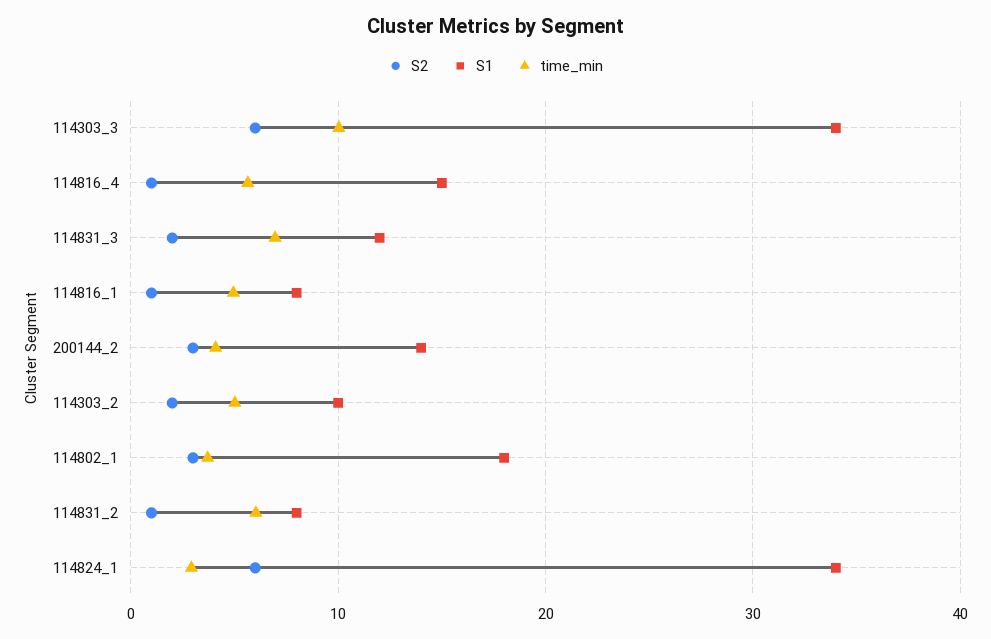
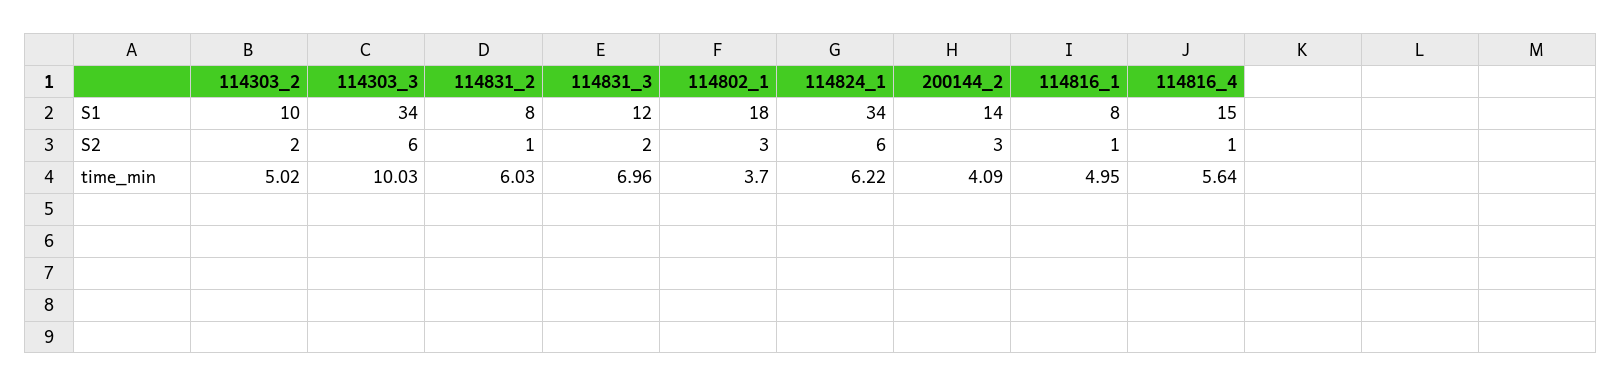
  {
    "S2": {
      "114303_3": 6,
      "114816_4": 1,
      "114831_3": 2,
      "114816_1": 1,
      "200144_2": 3,
      "114303_2": 2,
      "114802_1": 3,
      "114831_2": 1,
      "114824_1": 6
    },
    "S1": {
      "114303_3": 34,
      "114816_4": 15,
      "114831_3": 12,
      "114816_1": 8,
      "200144_2": 14,
      "114303_2": 10,
      "114802_1": 18,
      "114831_2": 8,
      "114824_1": 34
    },
    "time_min": {
      "114303_3": 10.03,
      "114816_4": 5.64,
      "114831_3": 6.96,
      "114816_1": 4.95,
      "200144_2": 4.09,
      "114303_2": 5.02,
      "114802_1": 3.7,
      "114831_2": 6.03,
-     "114824_1": 3
+     "114824_1": 6.22
    }
  }

